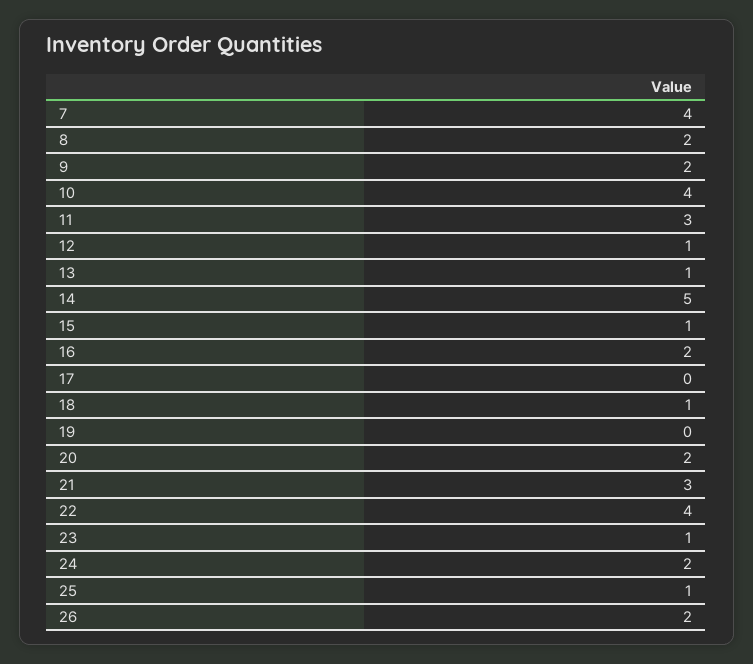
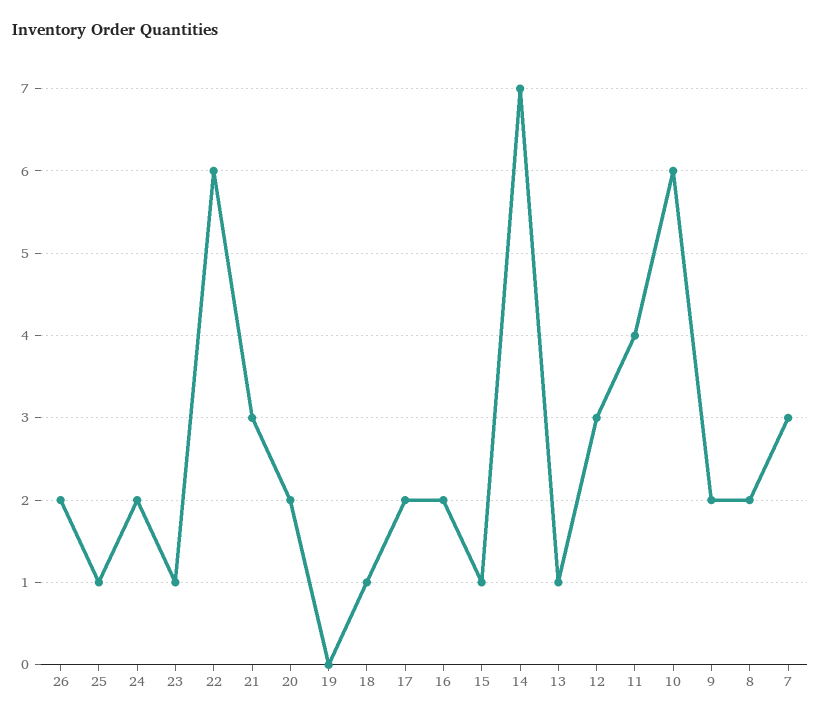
  {
-   "7": 4,
+   "7": 3,
    "8": 2,
    "9": 2,
-   "10": 4,
+   "10": 6,
-   "11": 3,
+   "11": 4,
-   "12": 1,
+   "12": 3,
    "13": 1,
-   "14": 5,
+   "14": 7,
    "15": 1,
    "16": 2,
-   "17": 0,
+   "17": 2,
    "18": 1,
    "19": 0,
    "20": 2,
    "21": 3,
-   "22": 4,
+   "22": 6,
    "23": 1,
    "24": 2,
    "25": 1,
    "26": 2
  }

